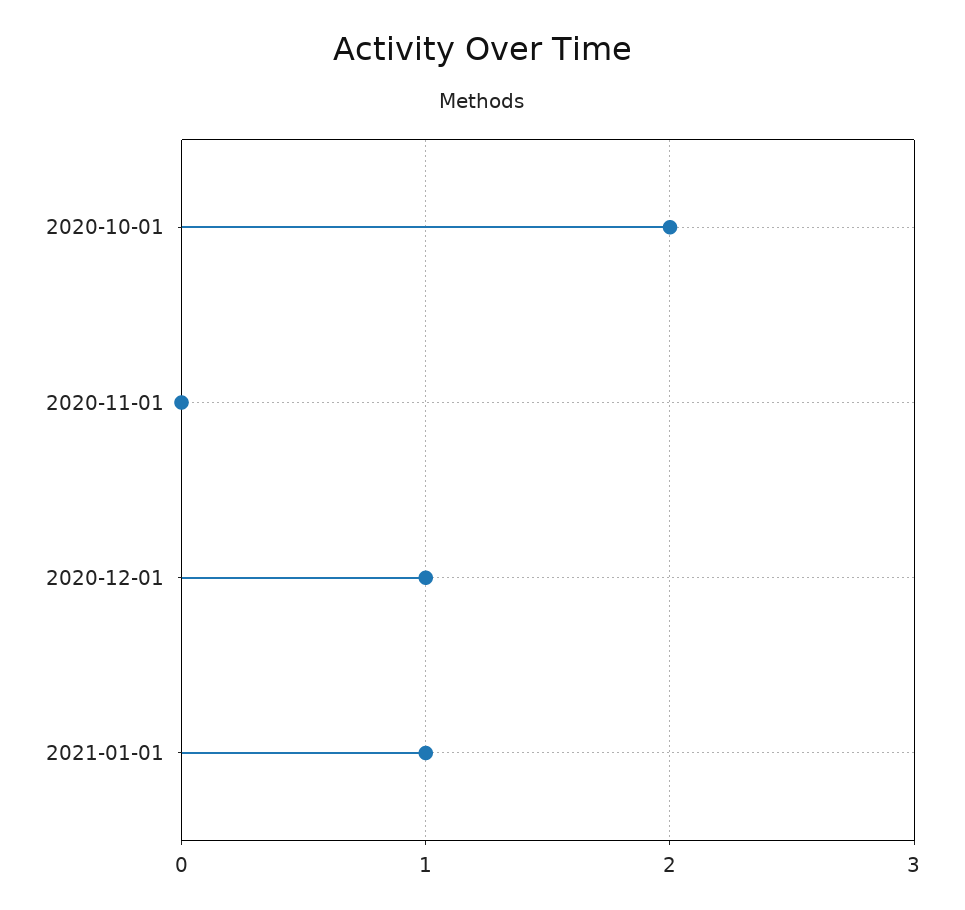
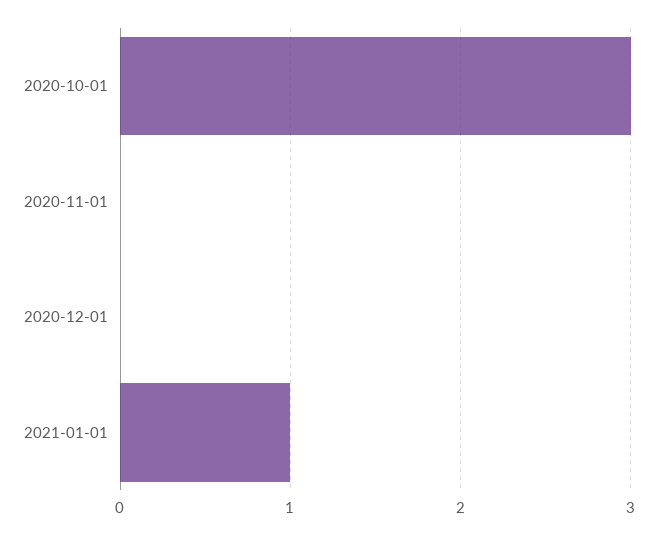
  {
-   "2020-10-01": 2,
+   "2020-10-01": 3,
    "2020-11-01": 0,
-   "2020-12-01": 1,
+   "2020-12-01": 0,
    "2021-01-01": 1
  }

